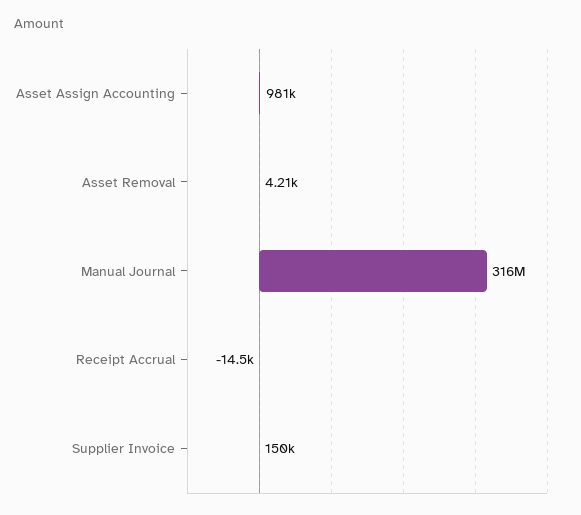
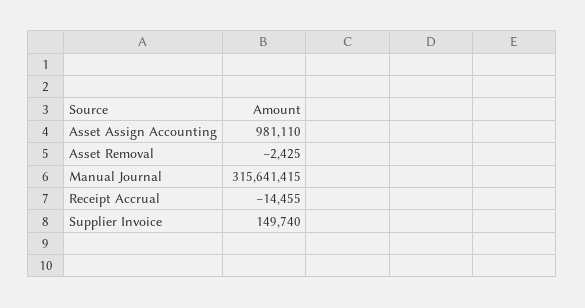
  {
    "Asset Assign Accounting": 981110,
-   "Asset Removal": 4210,
+   "Asset Removal": -2425,
    "Manual Journal": 315641415,
    "Receipt Accrual": -14455,
    "Supplier Invoice": 149740
  }

